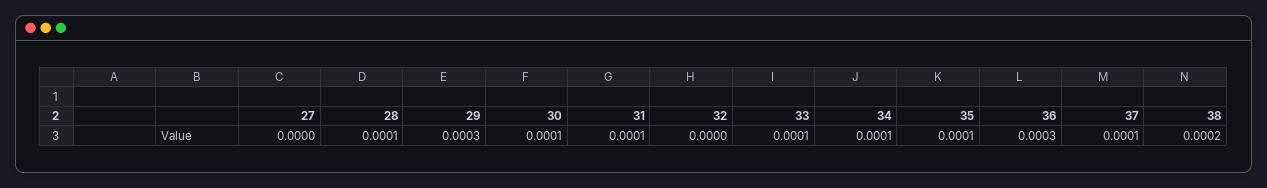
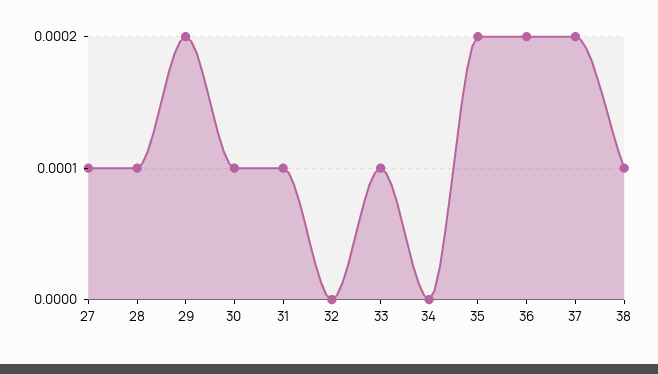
  {
-   "27": 0,
+   "27": 0.0001,
    "28": 0.0001,
-   "29": 0.0003,
+   "29": 0.0002,
    "30": 0.0001,
    "31": 0.0001,
    "32": 0,
    "33": 0.0001,
-   "34": 0.0001,
+   "34": 0,
-   "35": 0.0001,
+   "35": 0.0002,
-   "36": 0.0003,
+   "36": 0.0002,
-   "37": 0.0001,
+   "37": 0.0002,
-   "38": 0.0002
+   "38": 0.0001
  }

